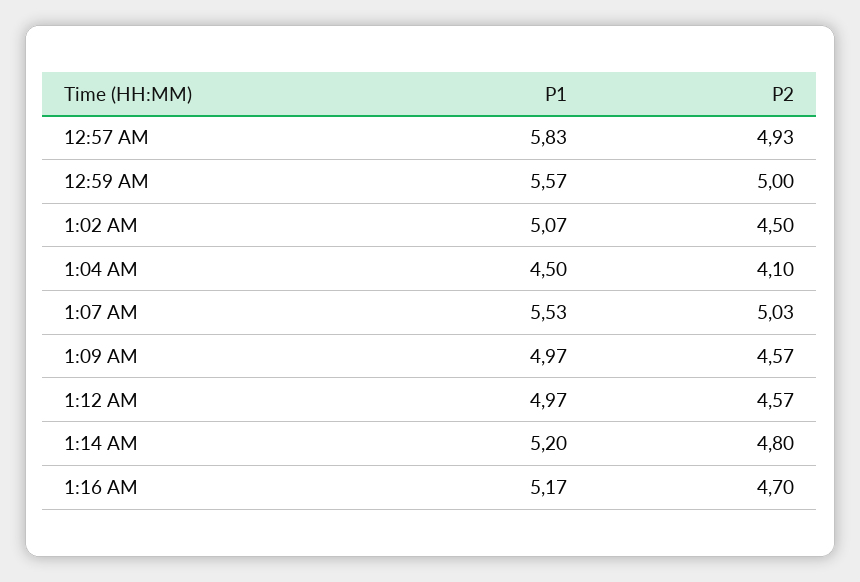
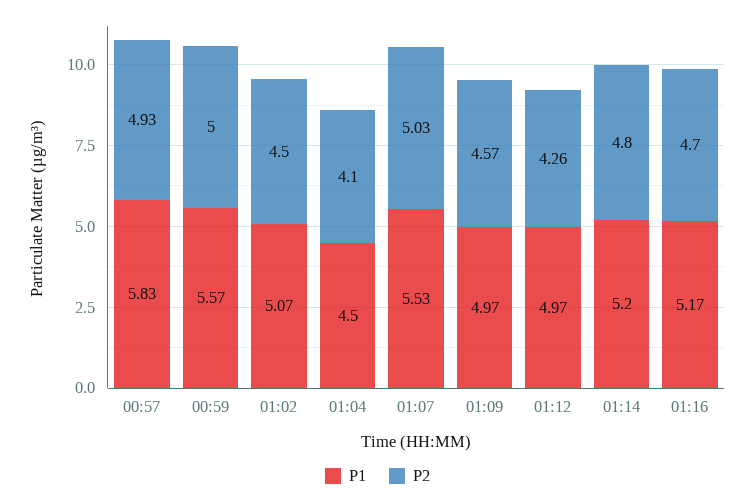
  {
    "P1": {
      "12:57 AM": 5.83,
      "12:59 AM": 5.57,
      "1:02 AM": 5.07,
      "1:04 AM": 4.5,
      "1:07 AM": 5.53,
      "1:09 AM": 4.97,
      "1:12 AM": 4.97,
      "1:14 AM": 5.2,
      "1:16 AM": 5.17
    },
    "P2": {
      "12:57 AM": 4.93,
      "12:59 AM": 5,
      "1:02 AM": 4.5,
      "1:04 AM": 4.1,
      "1:07 AM": 5.03,
      "1:09 AM": 4.57,
-     "1:12 AM": 4.57,
+     "1:12 AM": 4.26,
      "1:14 AM": 4.8,
      "1:16 AM": 4.7
    }
  }

